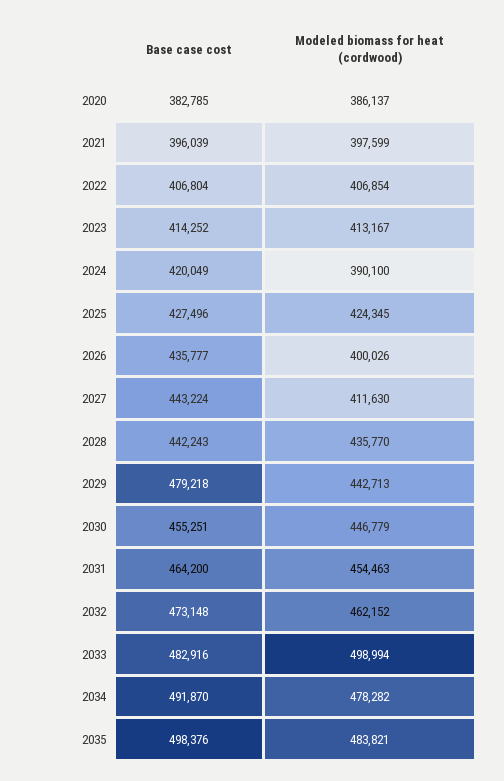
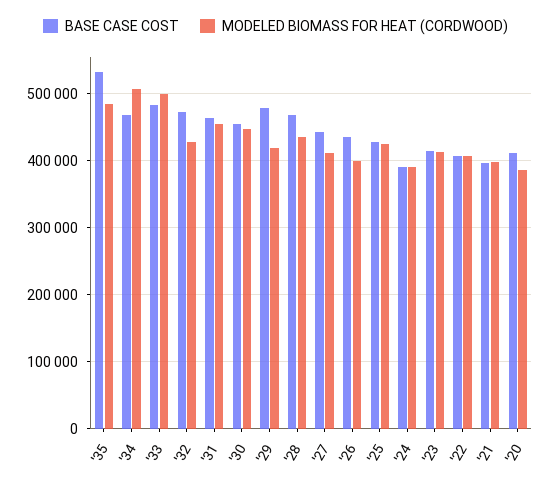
  {
    "Base case cost": {
-     "2020": 382785,
+     "2020": 410000,
      "2021": 396039,
      "2022": 406804,
      "2023": 414252,
-     "2024": 420049,
+     "2024": 390000,
      "2025": 427496,
      "2026": 435777,
      "2027": 443224,
-     "2028": 442243,
+     "2028": 470000,
      "2029": 479218,
      "2030": 455251,
      "2031": 464200,
      "2032": 473148,
      "2033": 482916,
-     "2034": 491870,
+     "2034": 470000,
-     "2035": 498376
+     "2035": 530000
    },
    "Modeled biomass for heat (cordwood)": {
      "2020": 386137,
      "2021": 397599,
      "2022": 406854,
      "2023": 413167,
      "2024": 390100,
      "2025": 424345,
      "2026": 400026,
      "2027": 411630,
      "2028": 435770,
-     "2029": 442713,
+     "2029": 420000,
      "2030": 446779,
      "2031": 454463,
-     "2032": 462152,
+     "2032": 430000,
      "2033": 498994,
-     "2034": 478282,
+     "2034": 510000,
      "2035": 483821
    }
  }

